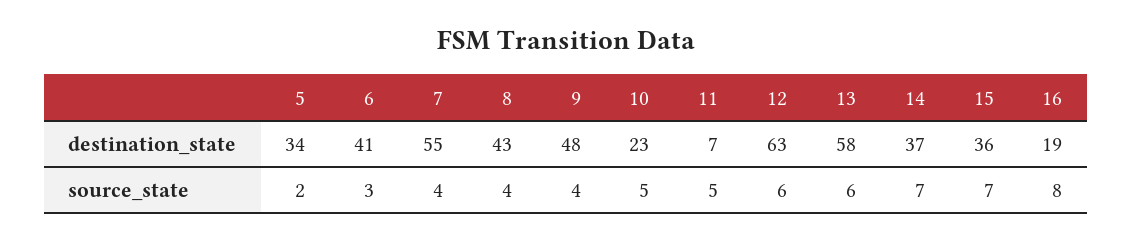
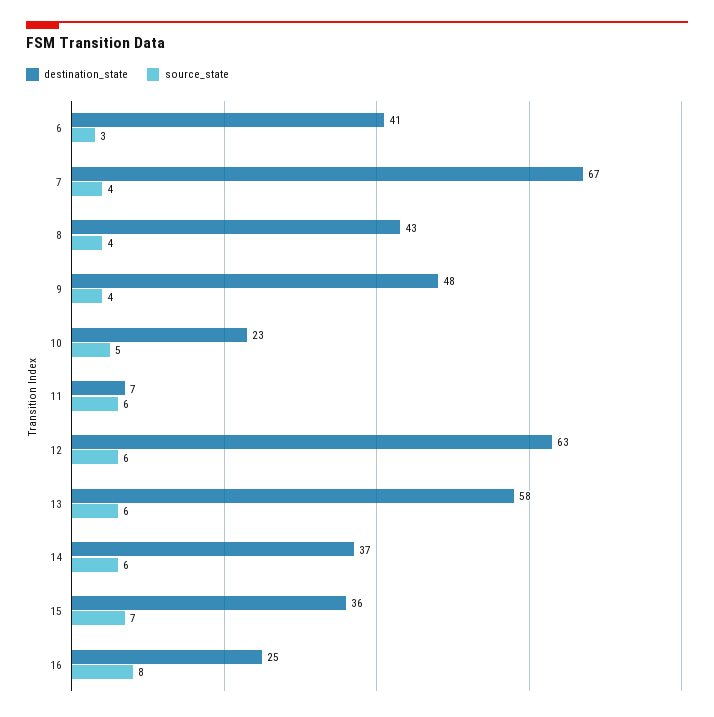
  {
    "destination_state": {
-     "5": 34,
      "6": 41,
-     "7": 55,
+     "7": 67,
      "8": 43,
      "9": 48,
      "10": 23,
      "11": 7,
      "12": 63,
      "13": 58,
      "14": 37,
      "15": 36,
-     "16": 19
+     "16": 25
    },
    "source_state": {
-     "5": 2,
      "6": 3,
      "7": 4,
      "8": 4,
      "9": 4,
      "10": 5,
-     "11": 5,
+     "11": 6,
      "12": 6,
      "13": 6,
-     "14": 7,
+     "14": 6,
      "15": 7,
      "16": 8
    }
  }

